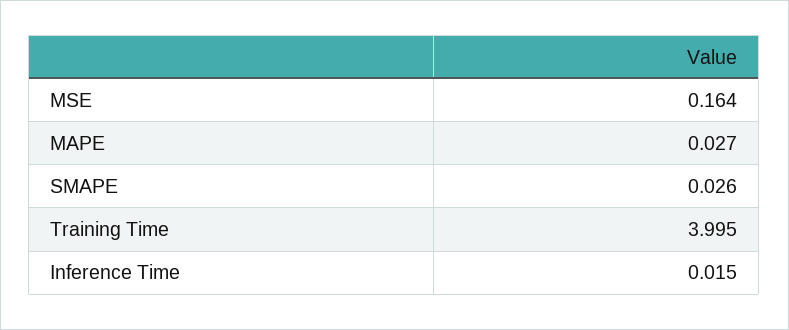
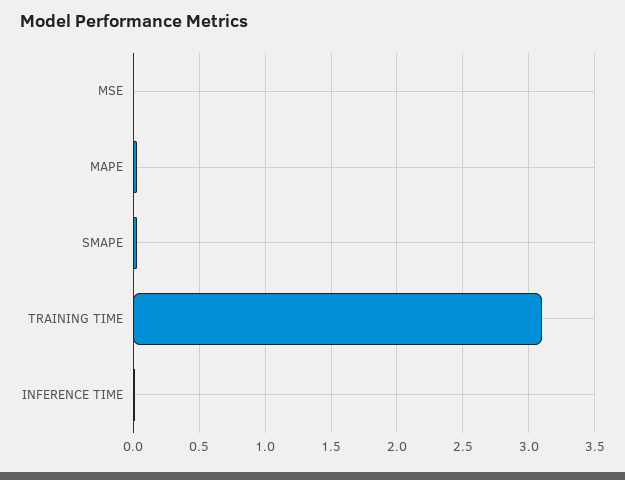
  {
-   "MSE": 0.164,
+   "MSE": 0,
    "MAPE": 0.027,
    "SMAPE": 0.026,
-   "Training Time": 3.995,
+   "Training Time": 3.1,
    "Inference Time": 0.015
  }

